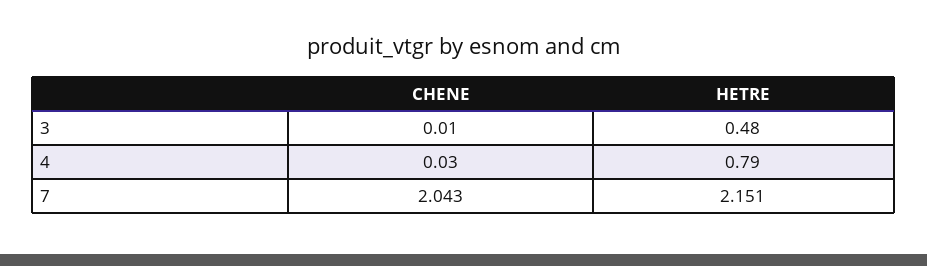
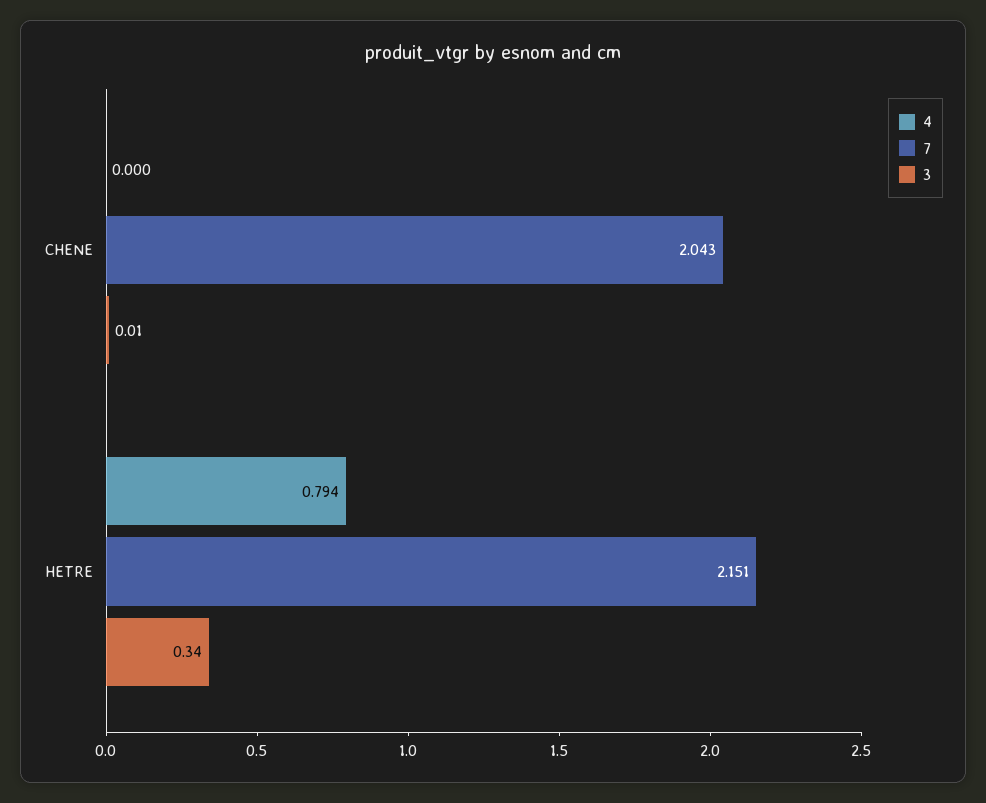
  {
    "3": {
      "CHENE": 0.01,
-     "HETRE": 0.48
+     "HETRE": 0.34
    },
    "4": {
-     "CHENE": 0.03,
+     "CHENE": 0,
      "HETRE": 0.794
    },
    "7": {
      "CHENE": 2.043,
      "HETRE": 2.151
    }
  }

